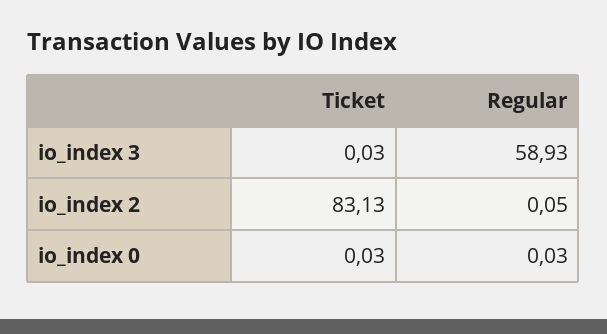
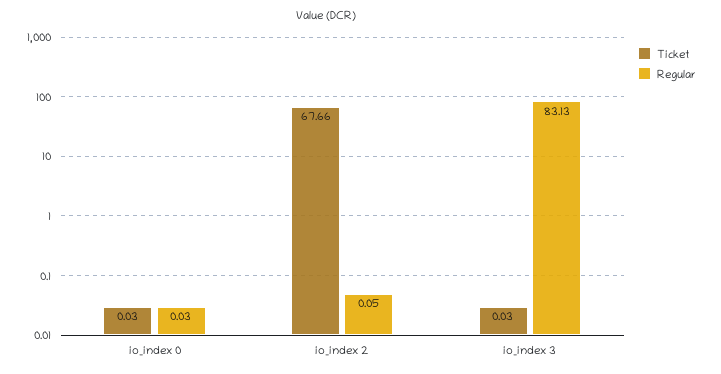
  {
    "Ticket": {
      "io_index 3": 0.03,
-     "io_index 2": 83.13,
+     "io_index 2": 67.66,
      "io_index 0": 0.03
    },
    "Regular": {
-     "io_index 3": 58.93,
+     "io_index 3": 83.13,
      "io_index 2": 0.05,
      "io_index 0": 0.03
    }
  }

